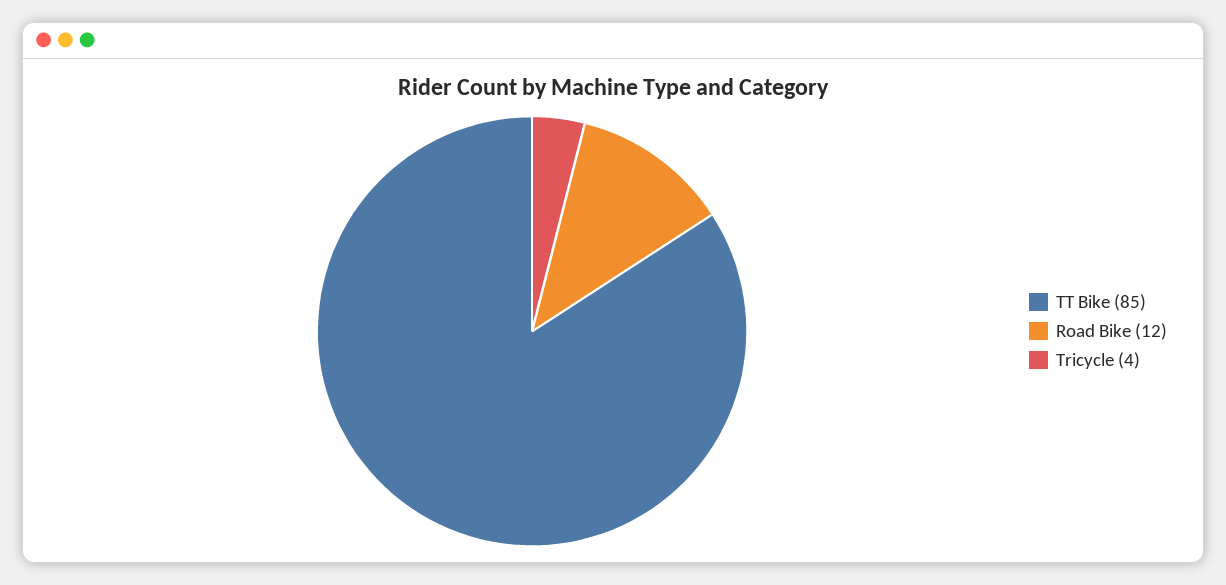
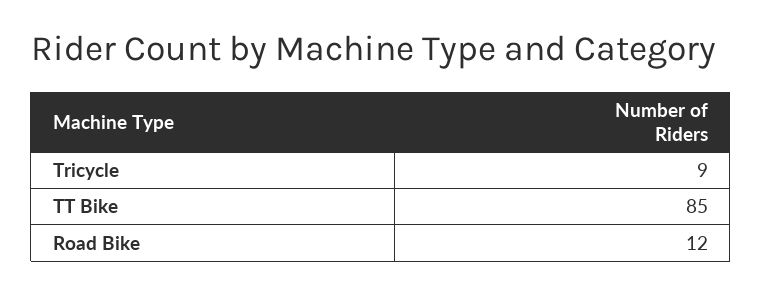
  {
    "TT Bike": 85,
    "Road Bike": 12,
-   "Tricycle": 4
+   "Tricycle": 9
  }

